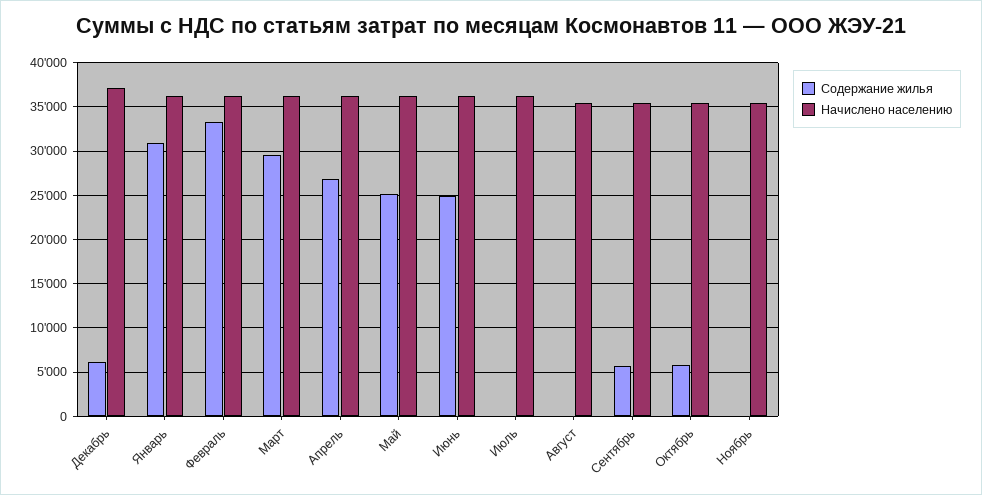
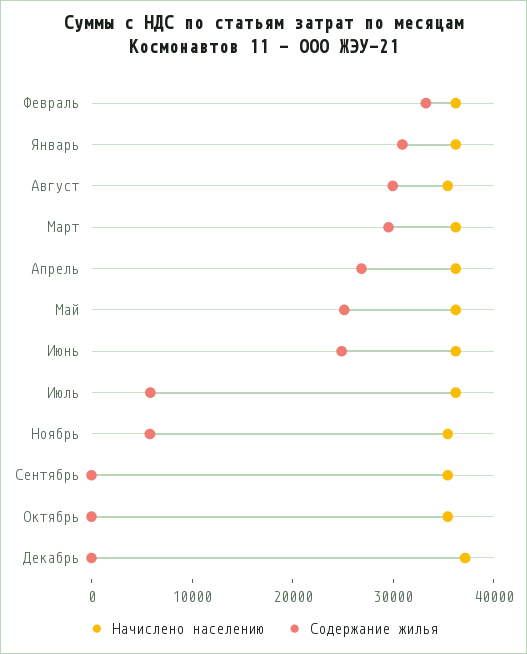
  {
    "Содержание жилья": {
-     "Декабрь": 6000,
+     "Декабрь": 0,
      "Январь": 31000,
      "Февраль": 33000,
      "Март": 30000,
      "Апрель": 27000,
      "Май": 25000,
      "Июнь": 25000,
-     "Июль": 0,
+     "Июль": 6000,
-     "Август": 0,
+     "Август": 30000,
-     "Сентябрь": 6000,
+     "Сентябрь": 0,
-     "Октябрь": 6000,
+     "Октябрь": 0,
-     "Ноябрь": 0
+     "Ноябрь": 6000
    },
    "Начислено населению": {
      "Декабрь": 37000,
      "Январь": 36000,
      "Февраль": 36000,
      "Март": 36000,
      "Апрель": 36000,
      "Май": 36000,
      "Июнь": 36000,
      "Июль": 36000,
      "Август": 35000,
      "Сентябрь": 35000,
      "Октябрь": 35000,
      "Ноябрь": 35000
    }
  }

